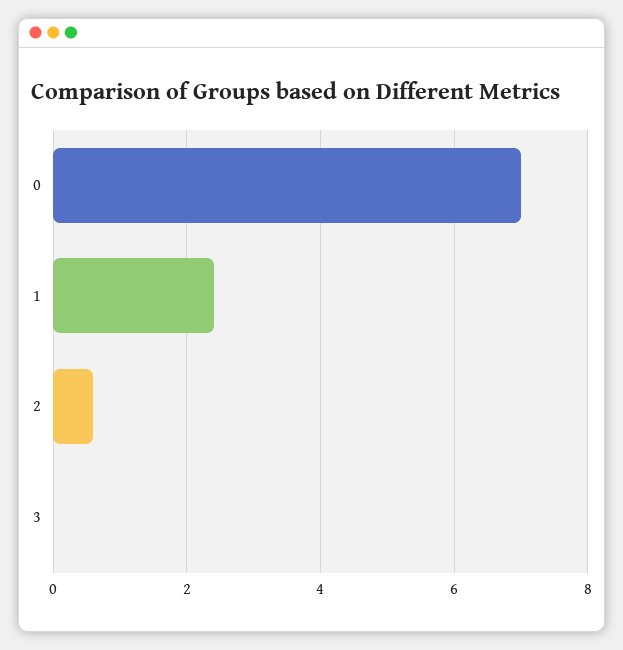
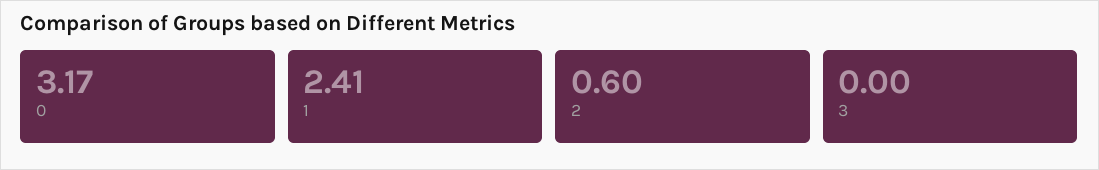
  {
-   "0": 7,
+   "0": 3.17,
    "1": 2.41,
    "2": 0.6,
    "3": 0
  }

